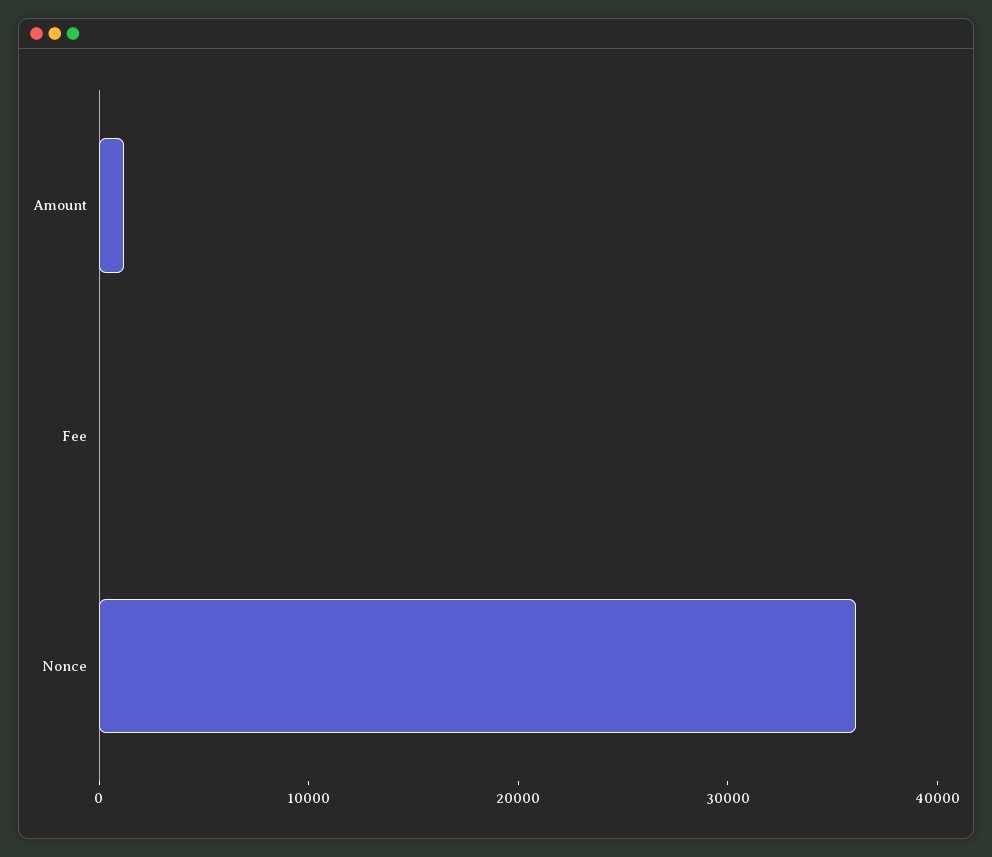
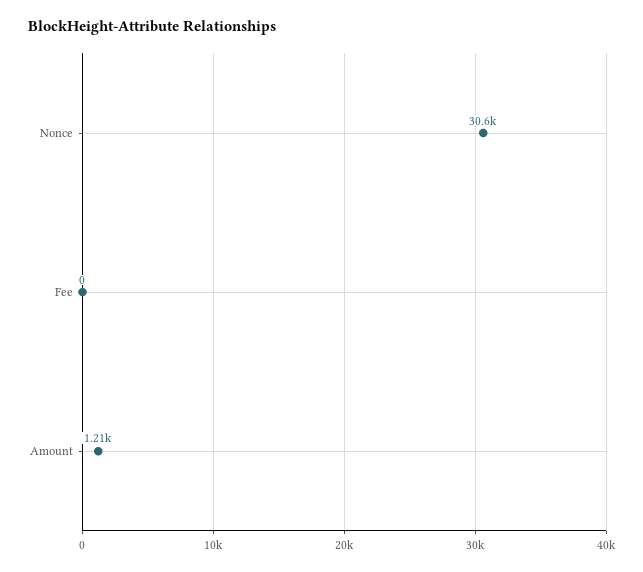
  {
    "Amount": 1210,
    "Fee": 0,
-   "Nonce": 36000
+   "Nonce": 30600
  }

